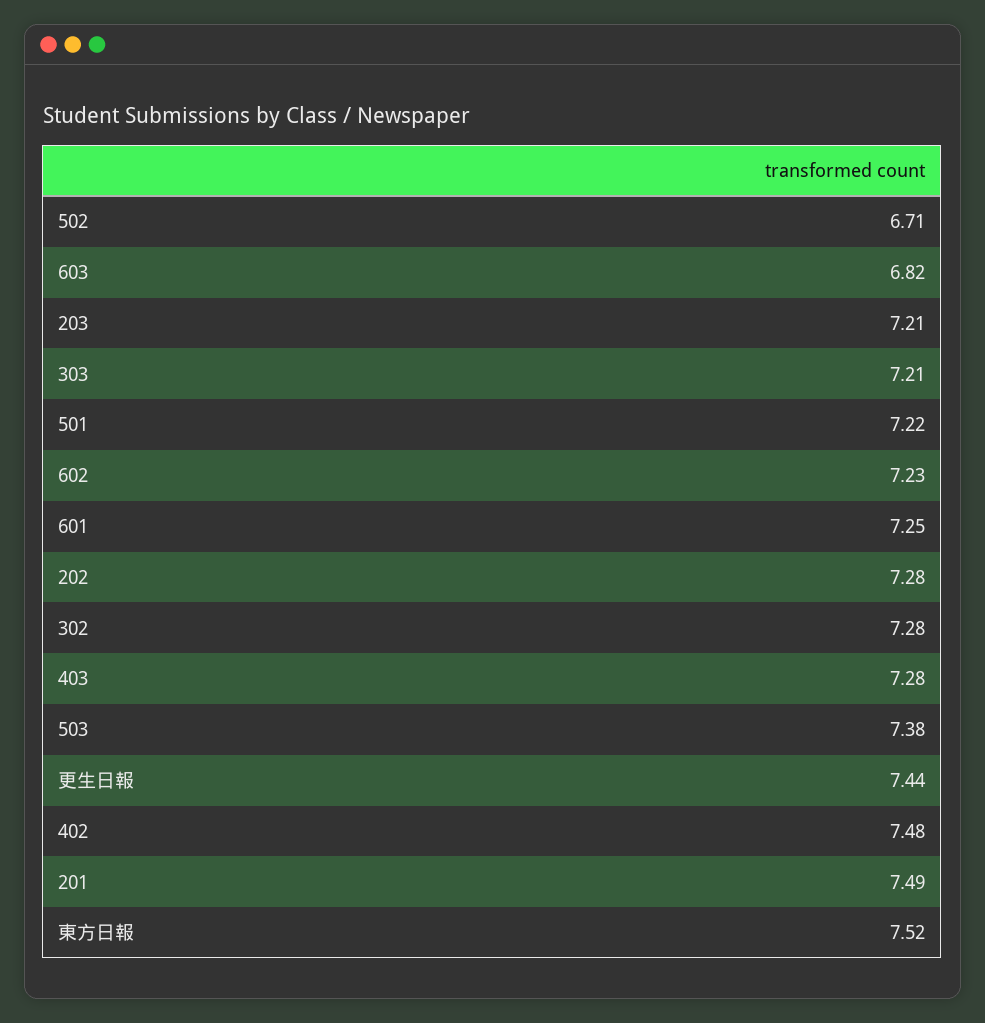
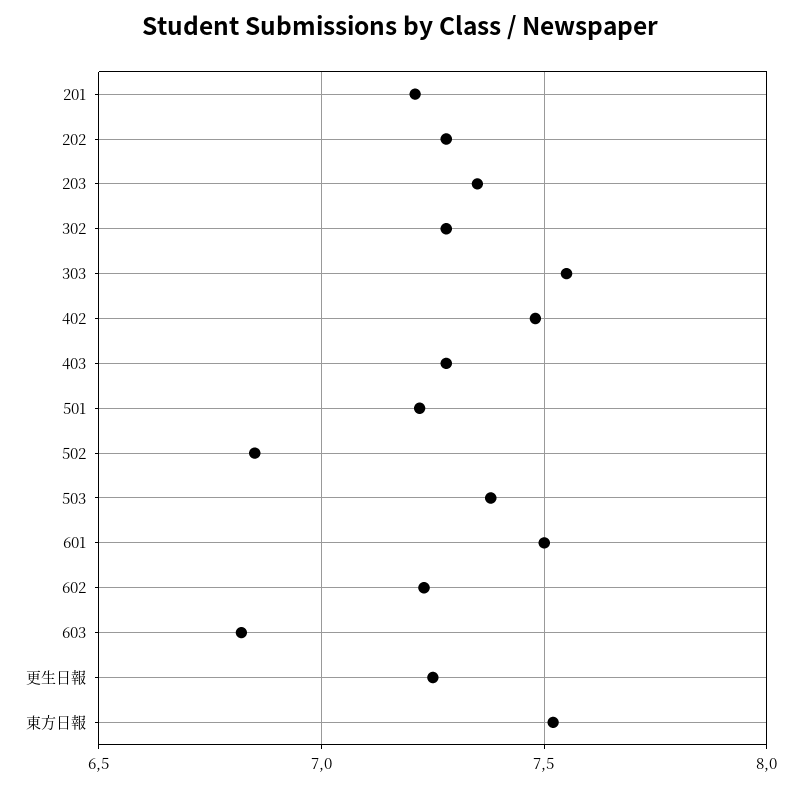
  {
-   "502": 6.71,
+   "502": 6.85,
    "603": 6.82,
-   "203": 7.21,
+   "203": 7.35,
-   "303": 7.21,
+   "303": 7.55,
    "501": 7.22,
    "602": 7.23,
-   "601": 7.25,
+   "601": 7.5,
    "202": 7.28,
    "302": 7.28,
    "403": 7.28,
    "503": 7.38,
-   "更生日報": 7.44,
+   "更生日報": 7.25,
    "402": 7.48,
-   "201": 7.49,
+   "201": 7.2,
    "東方日報": 7.52
  }

